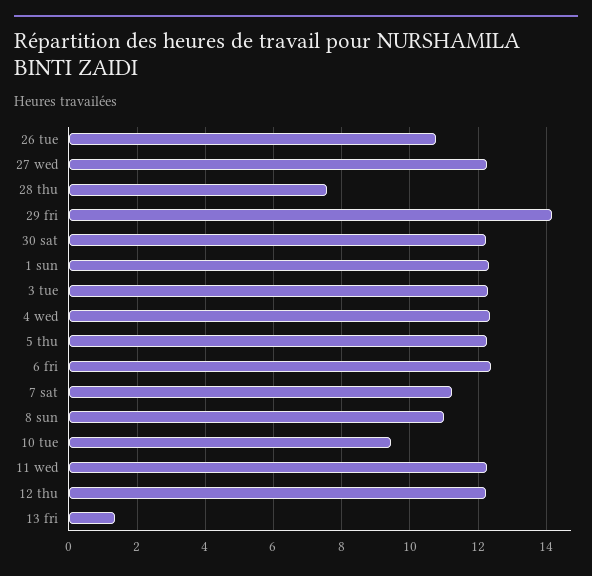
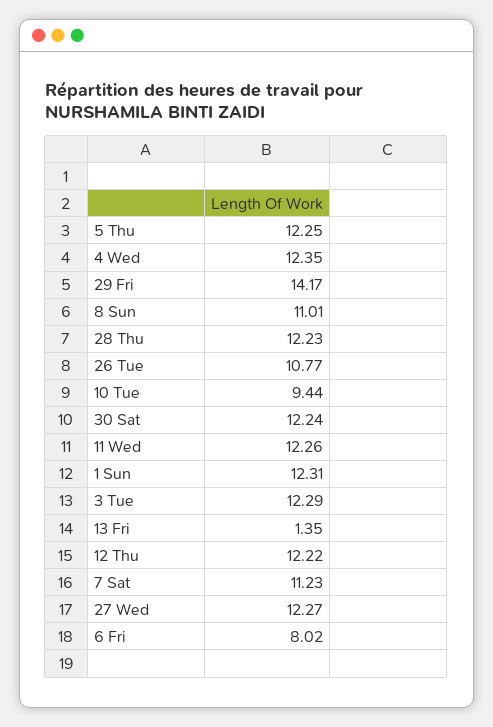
  {
    "26 tue": 10.77,
    "27 wed": 12.27,
-   "28 thu": 7.6,
+   "28 thu": 12.23,
    "29 fri": 14.17,
    "30 sat": 12.24,
    "1 sun": 12.31,
    "3 tue": 12.29,
    "4 wed": 12.35,
    "5 thu": 12.25,
-   "6 fri": 12.4,
+   "6 fri": 8.02,
    "7 sat": 11.23,
    "8 sun": 11.01,
    "10 tue": 9.44,
    "11 wed": 12.26,
    "12 thu": 12.22,
    "13 fri": 1.35
  }

